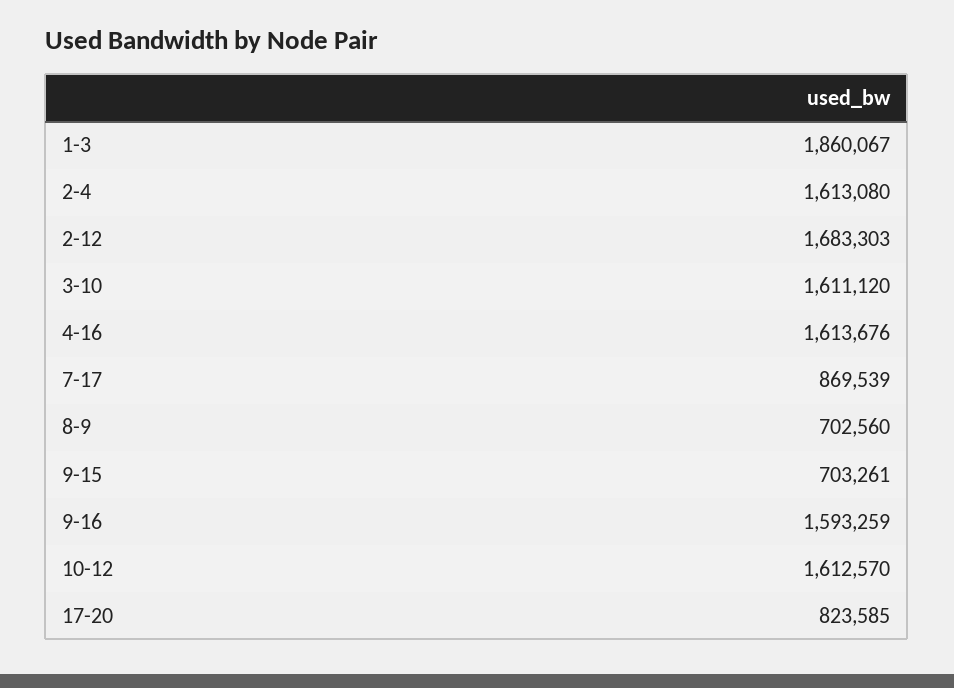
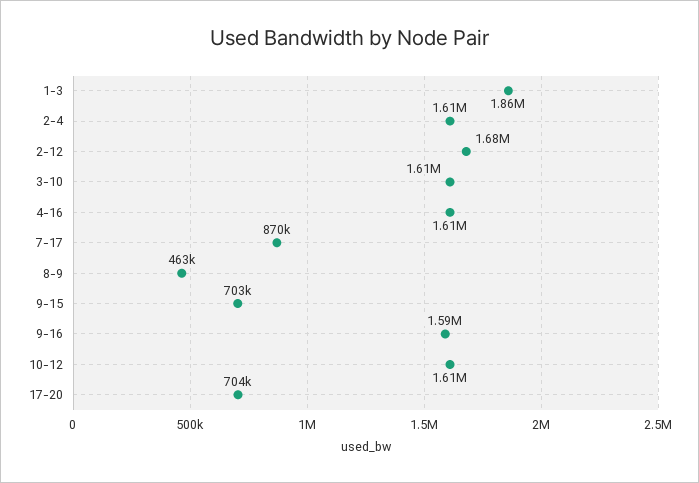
  {
    "1-3": 1860067,
    "2-4": 1613080,
    "2-12": 1683303,
    "3-10": 1611120,
    "4-16": 1613676,
    "7-17": 869539,
-   "8-9": 702560,
+   "8-9": 463000,
    "9-15": 703261,
    "9-16": 1593259,
    "10-12": 1612570,
-   "17-20": 823585
+   "17-20": 704000
  }

